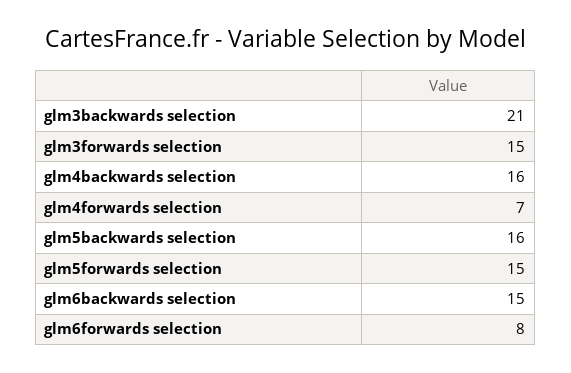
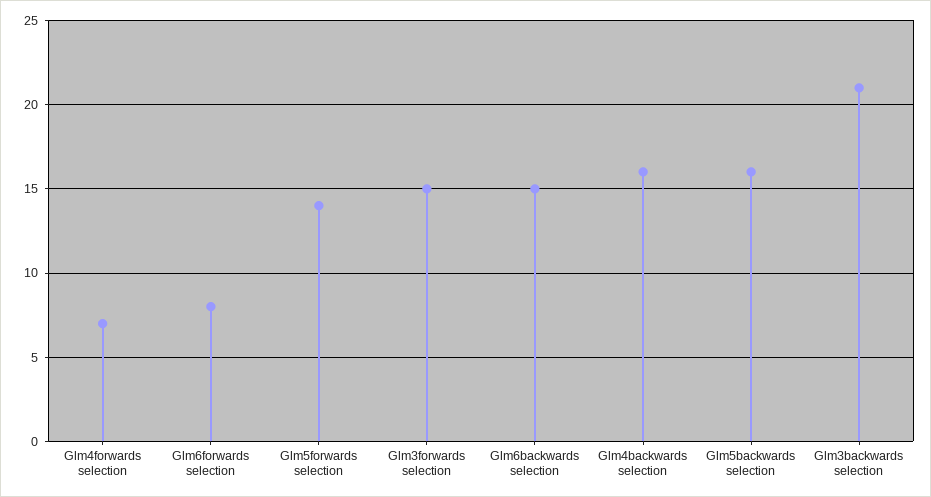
  {
    "glm3backwards selection": 21,
    "glm3forwards selection": 15,
    "glm4backwards selection": 16,
    "glm4forwards selection": 7,
    "glm5backwards selection": 16,
-   "glm5forwards selection": 15,
+   "glm5forwards selection": 14,
    "glm6backwards selection": 15,
    "glm6forwards selection": 8
  }

